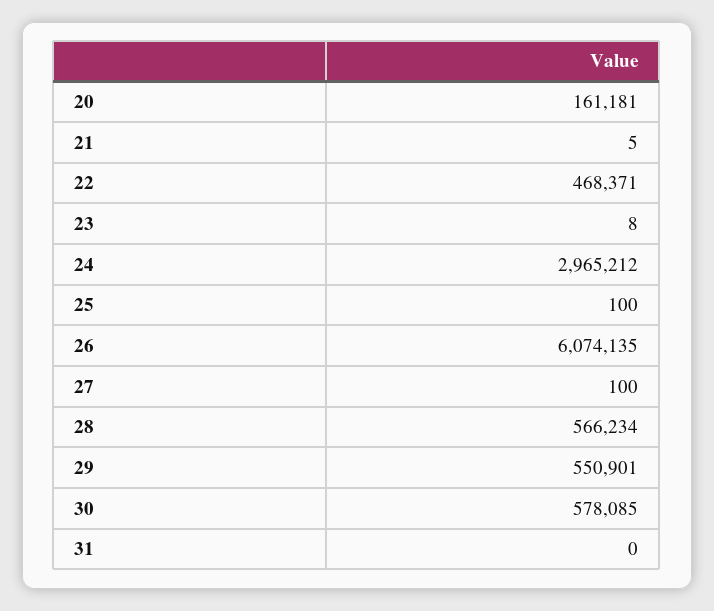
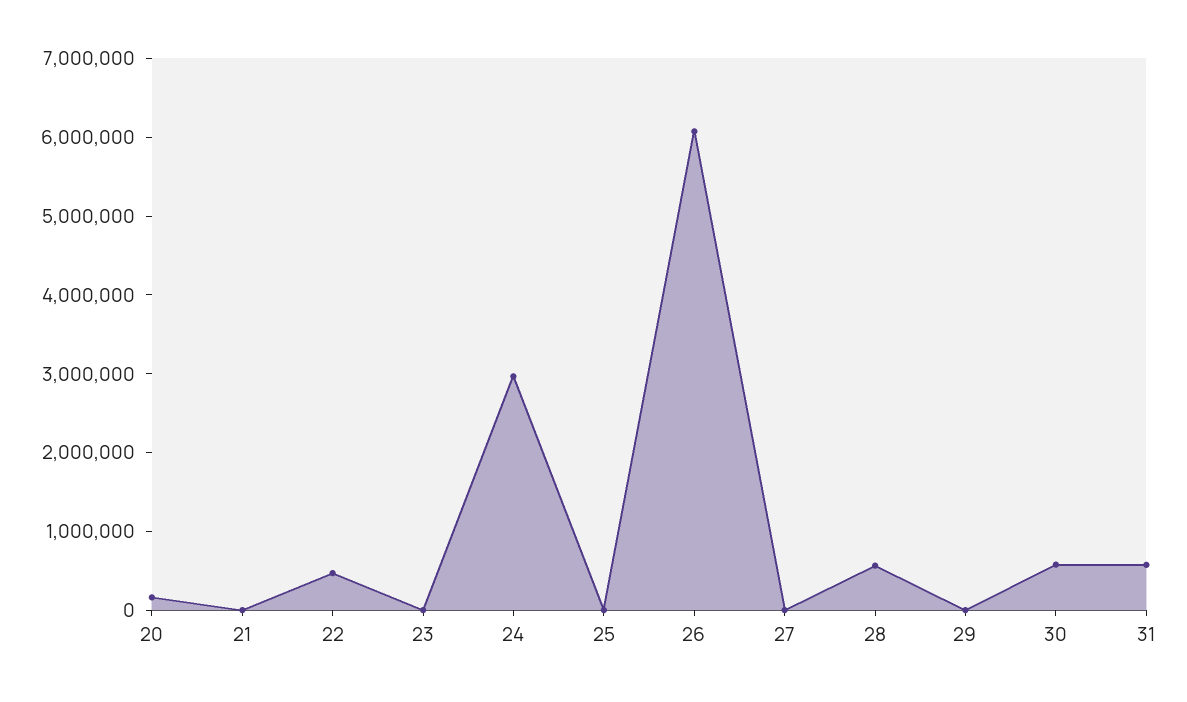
  {
    "20": 161181,
    "21": 5,
    "22": 468371,
    "23": 8,
    "24": 2965212,
    "25": 100,
    "26": 6074135,
    "27": 100,
    "28": 566234,
-   "29": 550901,
+   "29": 0,
    "30": 578085,
-   "31": 0
+   "31": 600000
  }

